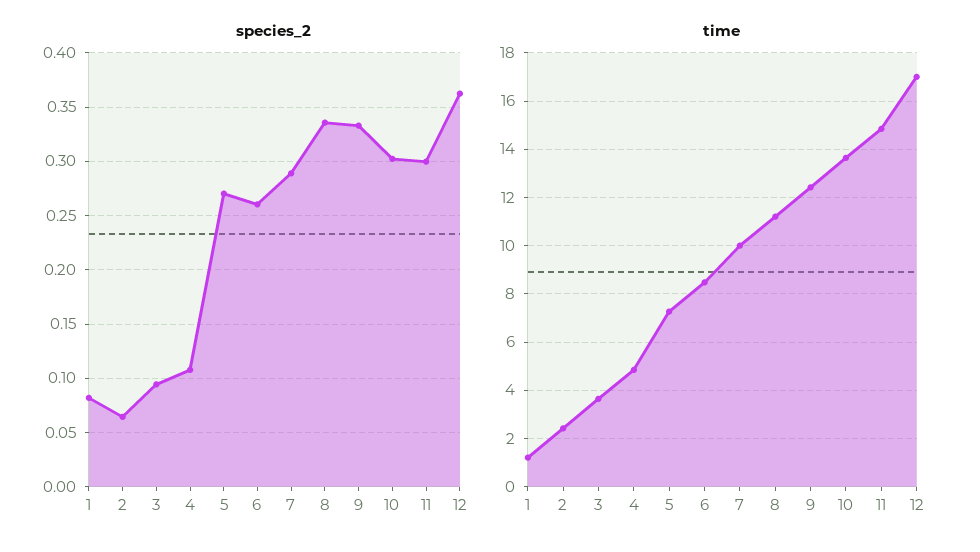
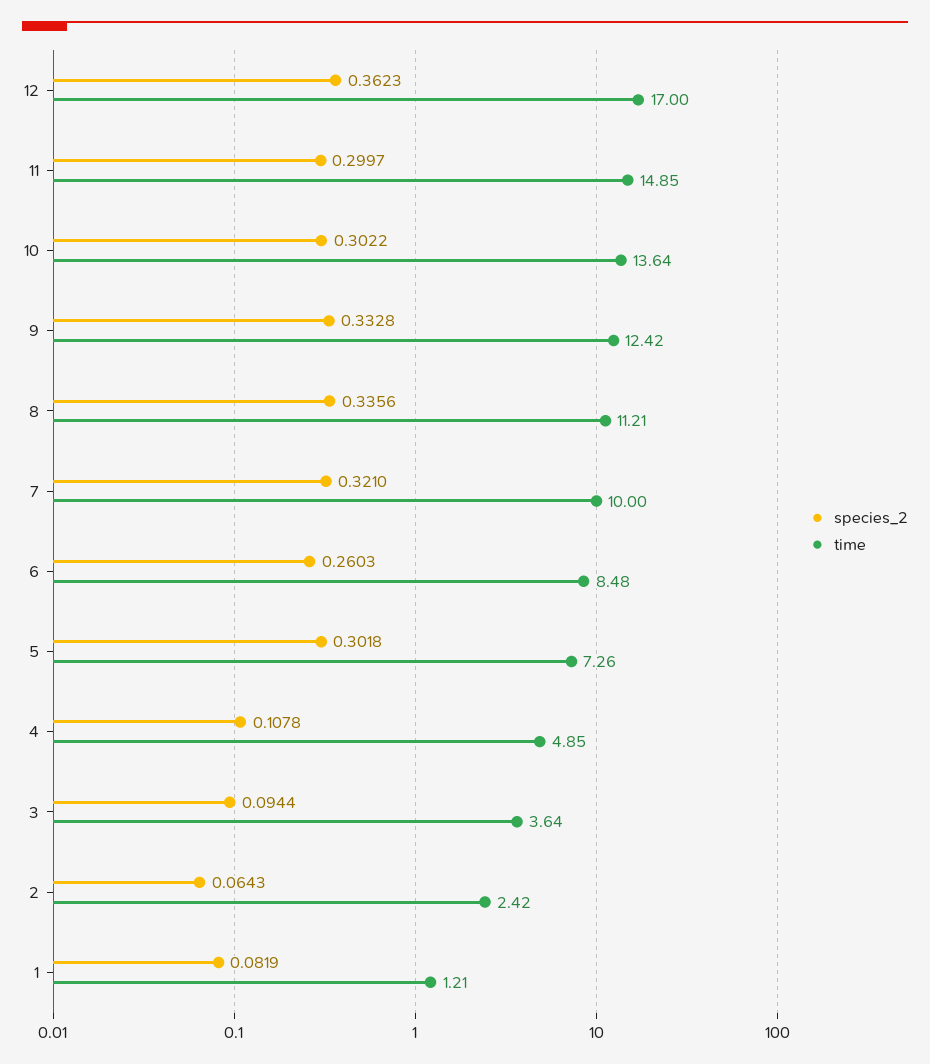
  {
    "species_2": {
      "1": 0.0819,
      "2": 0.0643,
      "3": 0.0944,
      "4": 0.1078,
-     "5": 0.27,
+     "5": 0.3018,
      "6": 0.2603,
-     "7": 0.29,
+     "7": 0.321,
      "8": 0.3356,
      "9": 0.3328,
      "10": 0.3022,
      "11": 0.2997,
      "12": 0.3623
    },
    "time": {
      "1": 1.21,
      "2": 2.42,
      "3": 3.64,
      "4": 4.85,
      "5": 7.26,
      "6": 8.48,
      "7": 10,
      "8": 11.21,
      "9": 12.42,
      "10": 13.64,
      "11": 14.85,
      "12": 17
    }
  }

